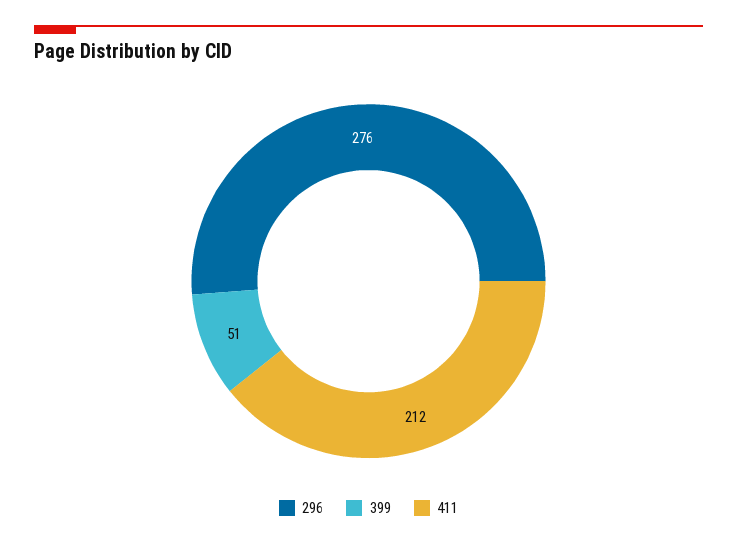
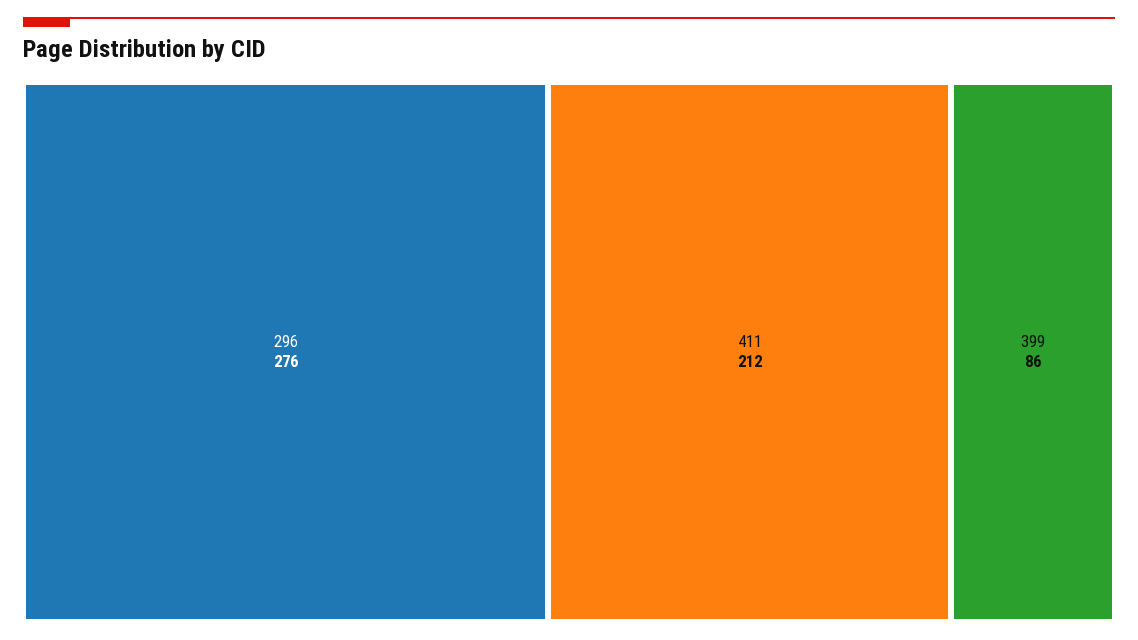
  {
    "296": 276,
-   "399": 51,
+   "399": 86,
    "411": 212
  }

